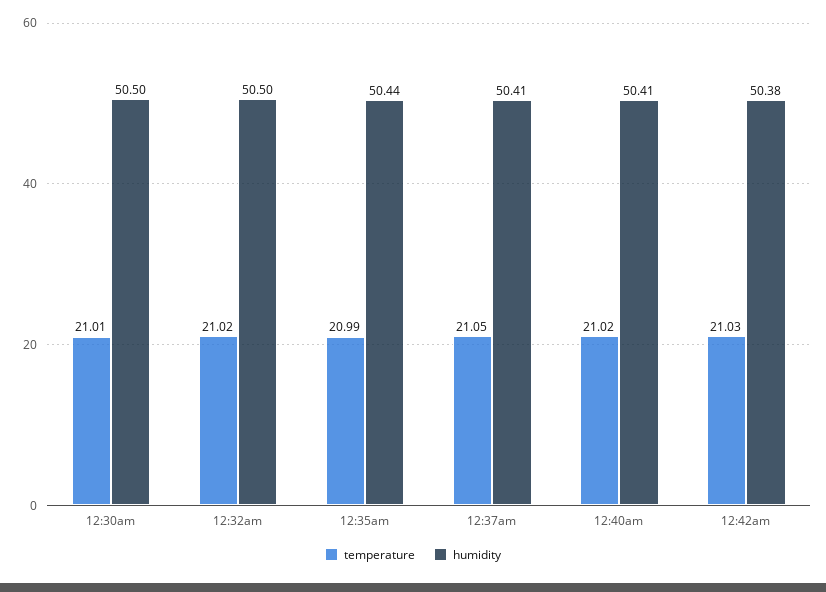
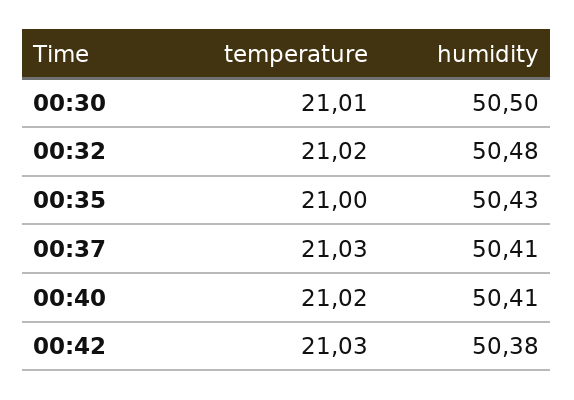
  {
    "temperature": {
      "12:30am": 21.01,
      "12:32am": 21.02,
-     "12:35am": 20.99,
+     "12:35am": 21,
-     "12:37am": 21.05,
+     "12:37am": 21.03,
      "12:40am": 21.02,
      "12:42am": 21.03
    },
    "humidity": {
      "12:30am": 50.5,
-     "12:32am": 50.5,
+     "12:32am": 50.48,
-     "12:35am": 50.44,
+     "12:35am": 50.43,
      "12:37am": 50.41,
      "12:40am": 50.41,
      "12:42am": 50.38
    }
  }

